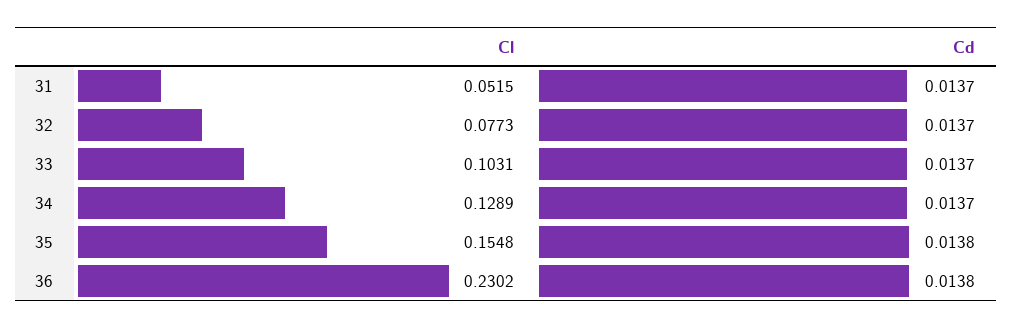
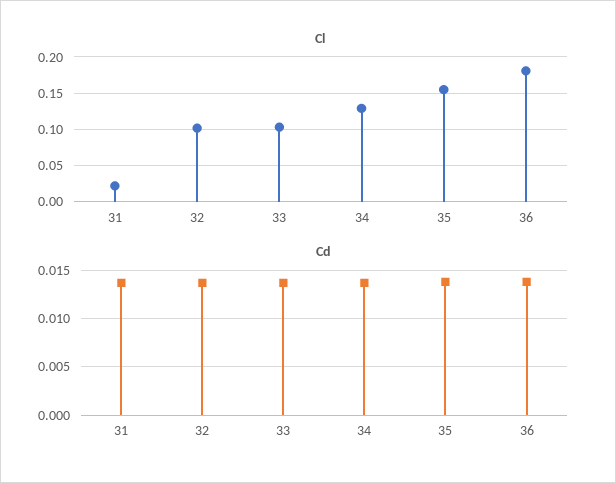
  {
    "Cl": {
-     "31": 0.0515,
+     "31": 0.02,
-     "32": 0.0773,
+     "32": 0.1,
      "33": 0.1031,
      "34": 0.1289,
      "35": 0.1548,
-     "36": 0.2302
+     "36": 0.18
    },
    "Cd": {
      "31": 0.0137,
      "32": 0.0137,
      "33": 0.0137,
      "34": 0.0137,
      "35": 0.0138,
      "36": 0.0138
    }
  }

